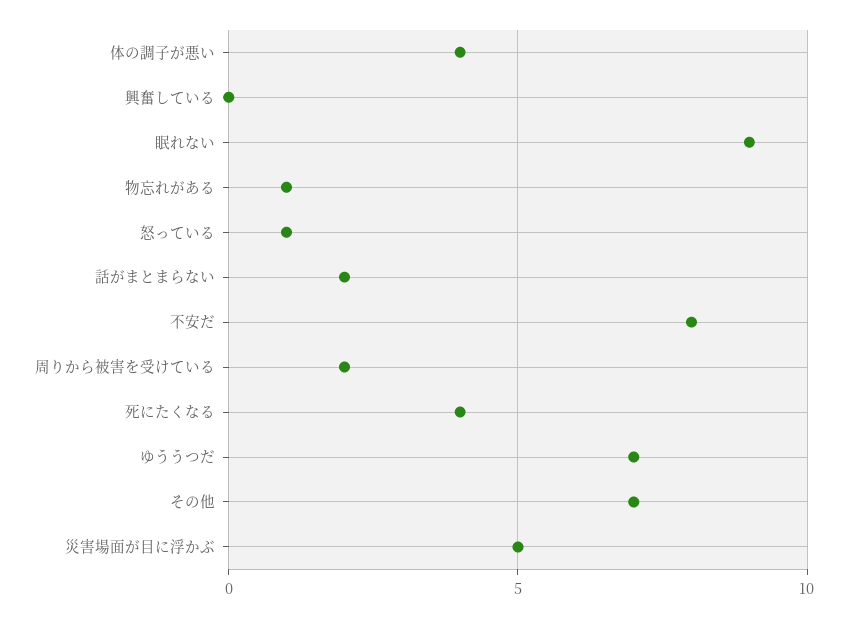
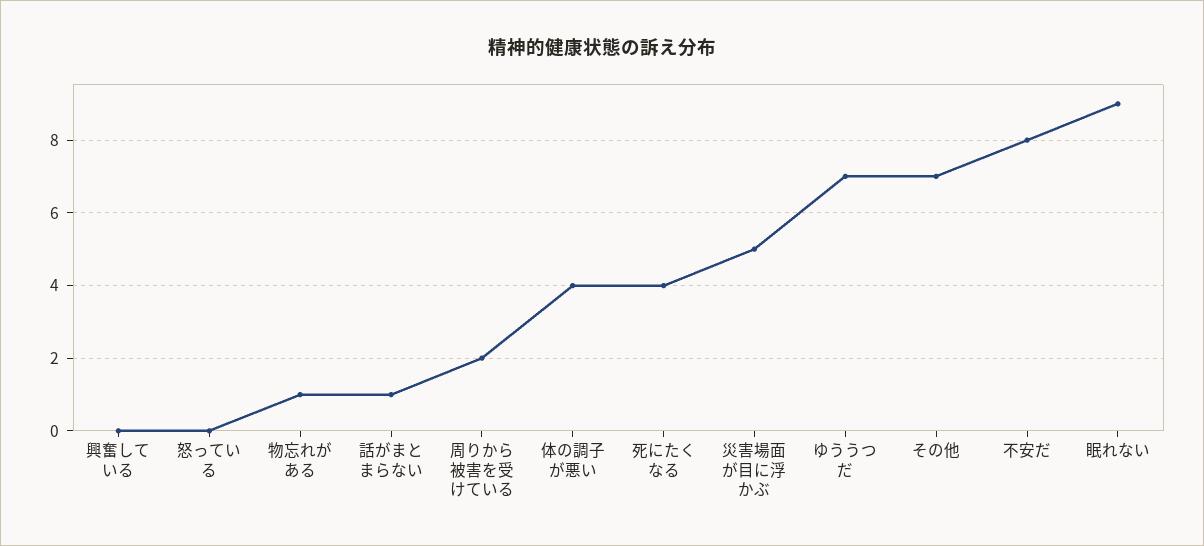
  {
    "体の調子が悪い": 4,
    "興奮している": 0,
    "眠れない": 9,
    "物忘れがある": 1,
-   "怒っている": 1,
+   "怒っている": 0,
-   "話がまとまらない": 2,
+   "話がまとまらない": 1,
    "不安だ": 8,
    "周りから被害を受けている": 2,
    "死にたくなる": 4,
    "ゆううつだ": 7,
    "その他": 7,
    "災害場面が目に浮かぶ": 5
  }

